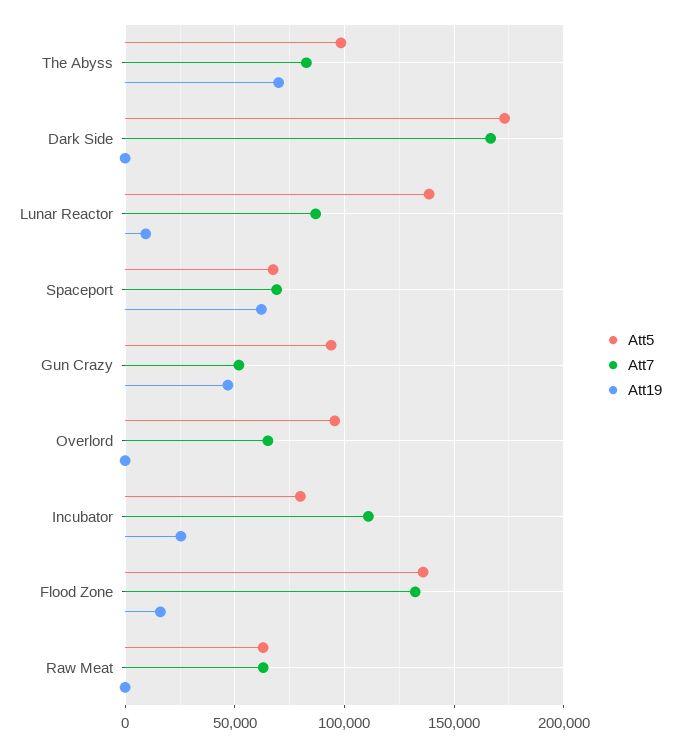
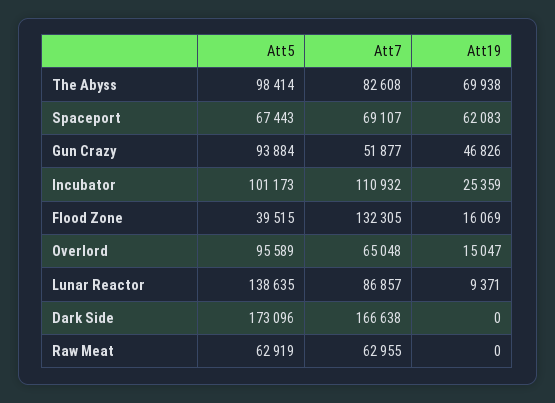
  {
    "Att5": {
      "The Abyss": 98414,
      "Dark Side": 173096,
      "Lunar Reactor": 138635,
      "Spaceport": 67443,
      "Gun Crazy": 93884,
      "Overlord": 95589,
-     "Incubator": 80000,
+     "Incubator": 101173,
-     "Flood Zone": 135000,
+     "Flood Zone": 39515,
      "Raw Meat": 62919
    },
    "Att7": {
      "The Abyss": 82608,
      "Dark Side": 166638,
      "Lunar Reactor": 86857,
      "Spaceport": 69107,
      "Gun Crazy": 51877,
      "Overlord": 65048,
      "Incubator": 110932,
      "Flood Zone": 132305,
      "Raw Meat": 62955
    },
    "Att19": {
      "The Abyss": 69938,
      "Dark Side": 0,
      "Lunar Reactor": 9371,
      "Spaceport": 62083,
      "Gun Crazy": 46826,
-     "Overlord": 0,
+     "Overlord": 15047,
      "Incubator": 25359,
      "Flood Zone": 16069,
      "Raw Meat": 0
    }
  }

